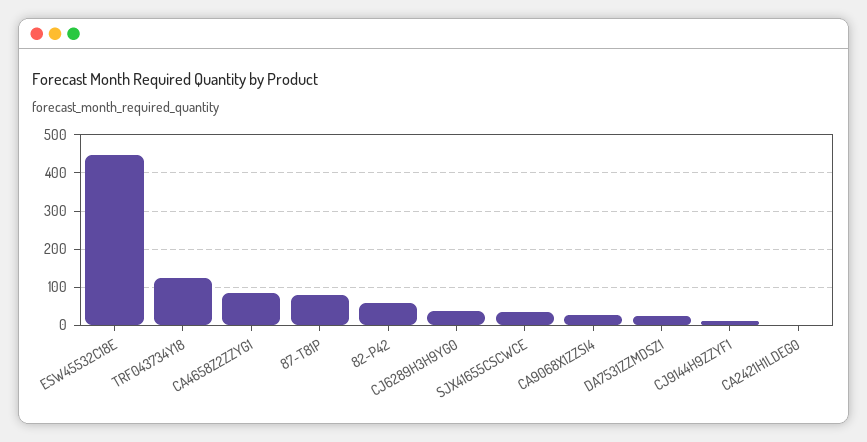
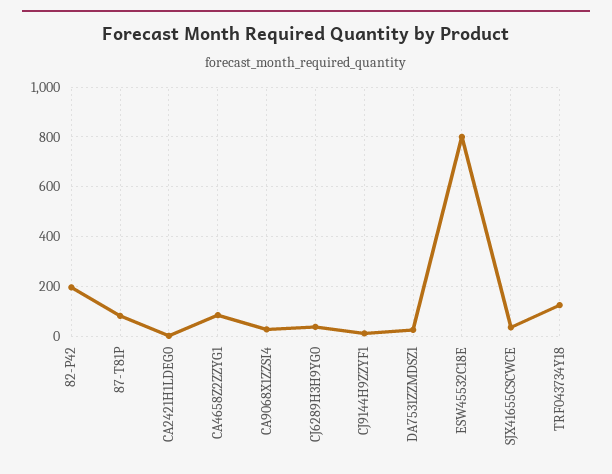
  {
-   "ESW45532C18E": 440,
+   "ESW45532C18E": 800,
    "TRF043734Y18": 120,
    "CA4658Z2ZZYG1": 80,
    "87-T81P": 80,
-   "82-P42": 60,
+   "82-P42": 200,
    "CJ6289H3H9YG0": 40,
    "SJX41655CSCWCE": 40,
    "CA9068X1ZZSI4": 20,
    "DA7531ZZMDSZ1": 20,
    "CJ9144H9ZZYF1": 20,
    "CA2421H1LDEG0": 0
  }

